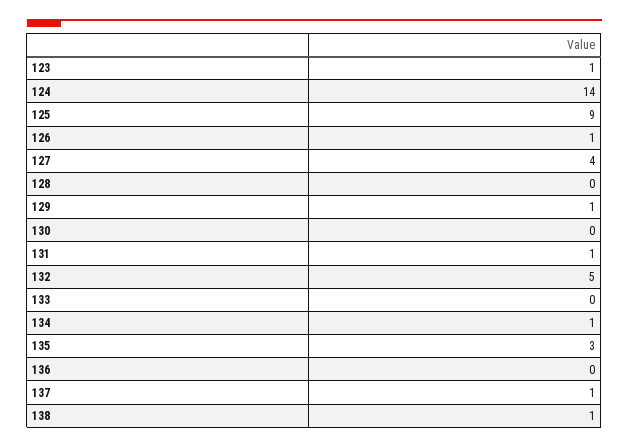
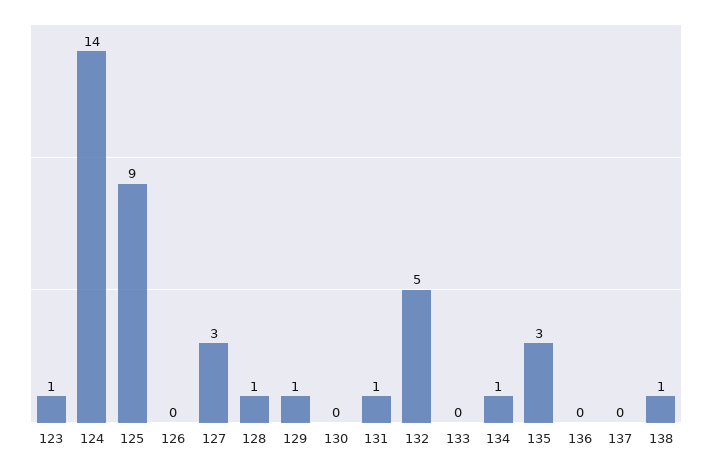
  {
    "123": 1,
    "124": 14,
    "125": 9,
-   "126": 1,
+   "126": 0,
-   "127": 4,
+   "127": 3,
-   "128": 0,
+   "128": 1,
    "129": 1,
    "130": 0,
    "131": 1,
    "132": 5,
    "133": 0,
    "134": 1,
    "135": 3,
    "136": 0,
-   "137": 1,
+   "137": 0,
    "138": 1
  }

